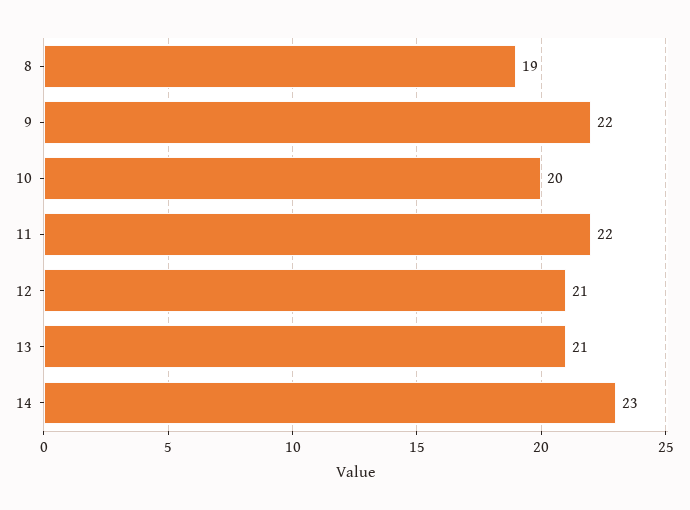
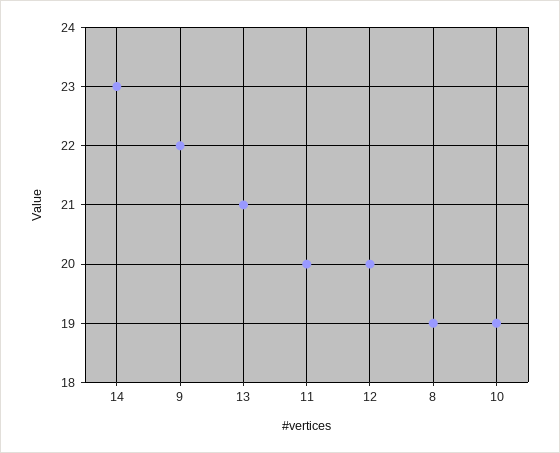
  {
    "8": 19,
    "9": 22,
-   "10": 20,
+   "10": 19,
-   "11": 22,
+   "11": 20,
-   "12": 21,
+   "12": 20,
    "13": 21,
    "14": 23
  }

